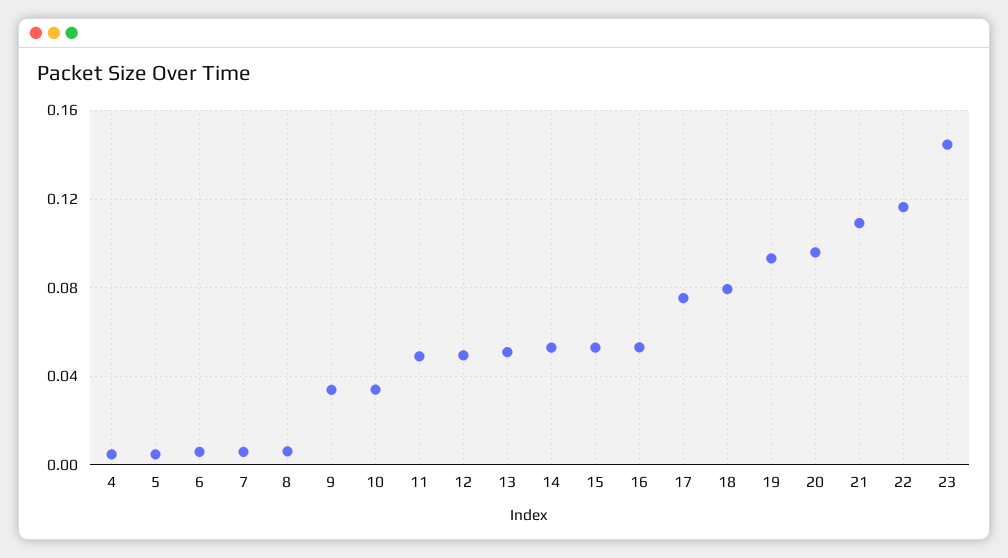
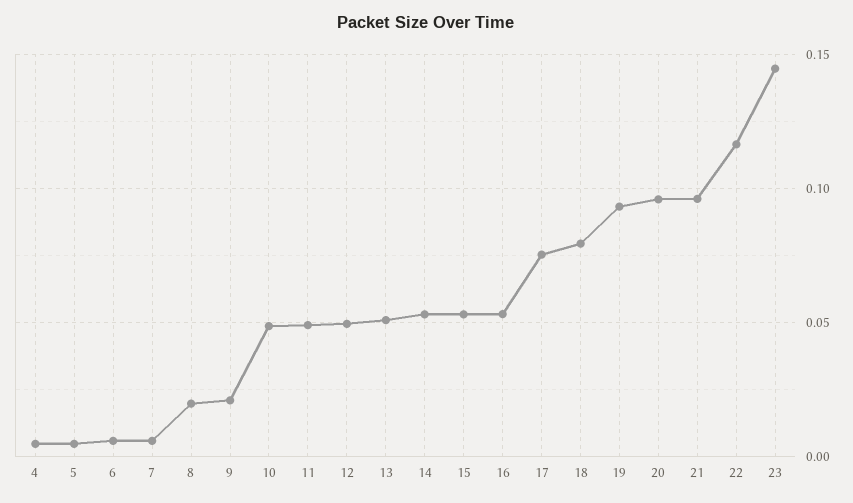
  {
    "4": 0.005,
    "5": 0.005,
    "6": 0.005,
    "7": 0.005,
-   "8": 0.005,
+   "8": 0.02,
-   "9": 0.035,
+   "9": 0.02,
-   "10": 0.035,
+   "10": 0.05,
    "11": 0.05,
    "12": 0.05,
    "13": 0.05,
    "14": 0.055,
    "15": 0.055,
    "16": 0.055,
    "17": 0.075,
    "18": 0.08,
    "19": 0.095,
    "20": 0.095,
-   "21": 0.11,
+   "21": 0.095,
    "22": 0.115,
    "23": 0.145
  }

